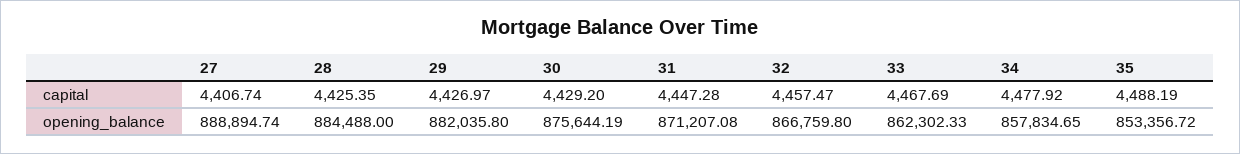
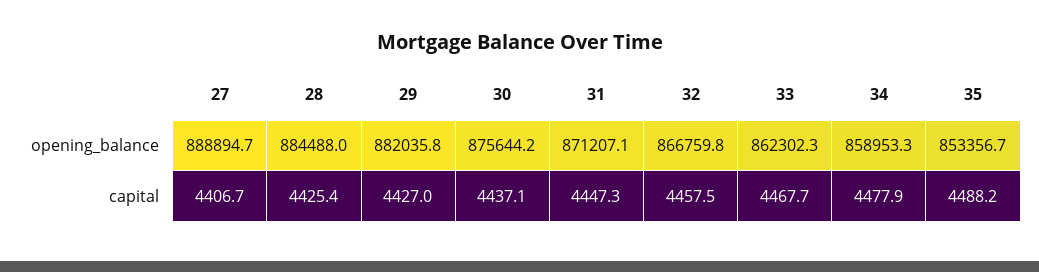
  {
    "27": {
      "capital": 4406.74,
      "opening_balance": 888894.74
    },
    "28": {
      "capital": 4425.35,
      "opening_balance": 884488
    },
    "29": {
      "capital": 4426.97,
      "opening_balance": 882035.8
    },
    "30": {
-     "capital": 4429.2,
+     "capital": 4437.1,
      "opening_balance": 875644.19
    },
    "31": {
      "capital": 4447.28,
      "opening_balance": 871207.08
    },
    "32": {
      "capital": 4457.47,
      "opening_balance": 866759.8
    },
    "33": {
      "capital": 4467.69,
      "opening_balance": 862302.33
    },
    "34": {
      "capital": 4477.92,
-     "opening_balance": 857834.65
+     "opening_balance": 858953.3
    },
    "35": {
      "capital": 4488.19,
      "opening_balance": 853356.72
    }
  }

